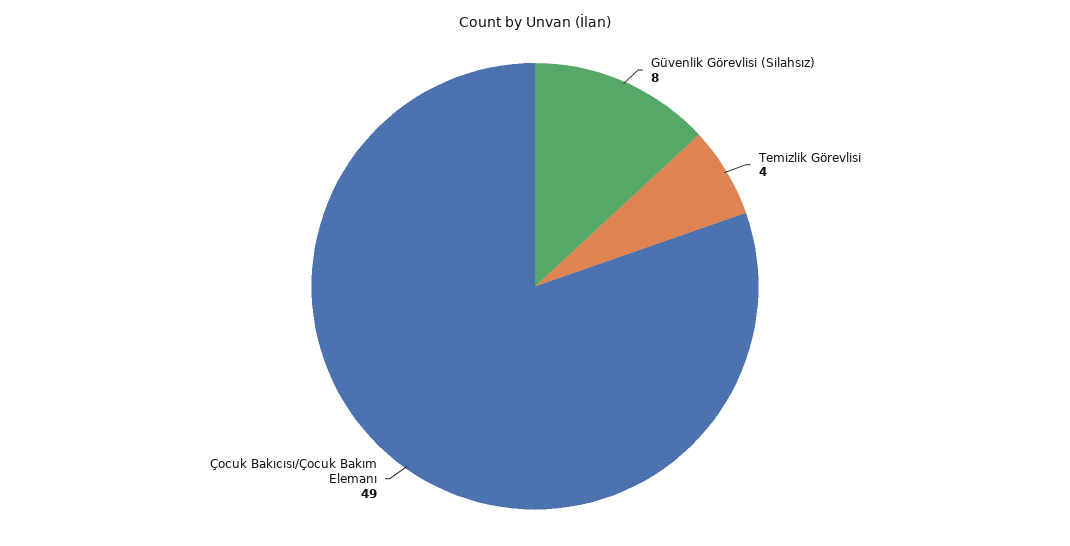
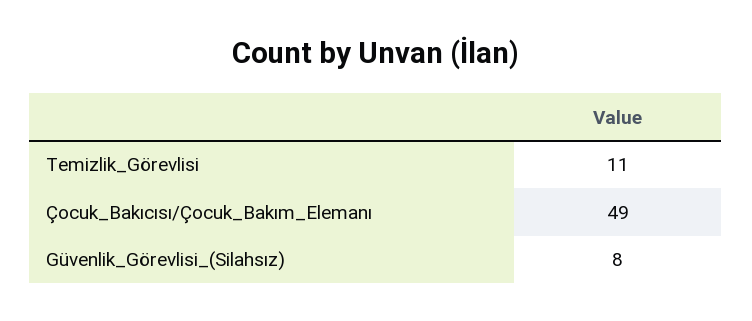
  {
    "Güvenlik Görevlisi (Silahsız)": 8,
-   "Temizlik Görevlisi": 4,
+   "Temizlik Görevlisi": 11,
    "Çocuk Bakıcısı/Çocuk Bakım Elemanı": 49
  }

